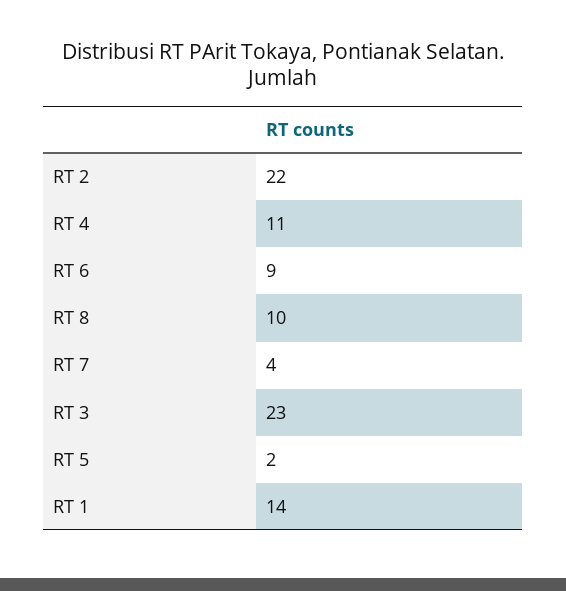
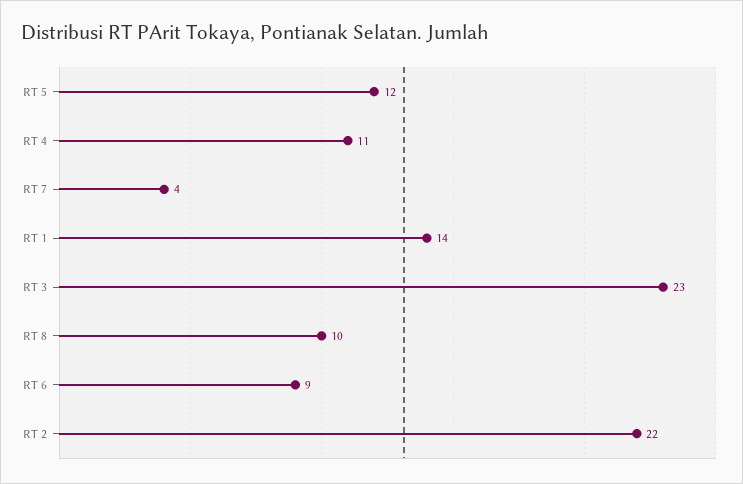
  {
    "RT 2": 22,
    "RT 4": 11,
    "RT 6": 9,
    "RT 8": 10,
    "RT 7": 4,
    "RT 3": 23,
-   "RT 5": 2,
+   "RT 5": 12,
    "RT 1": 14
  }

